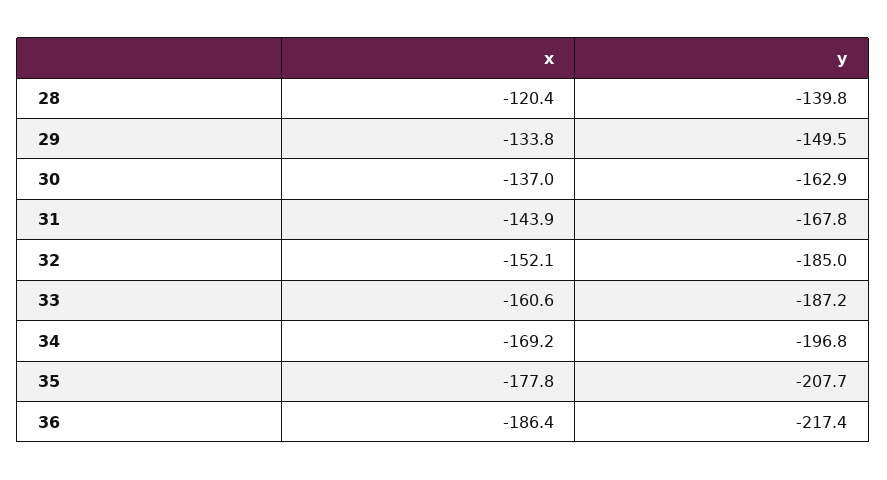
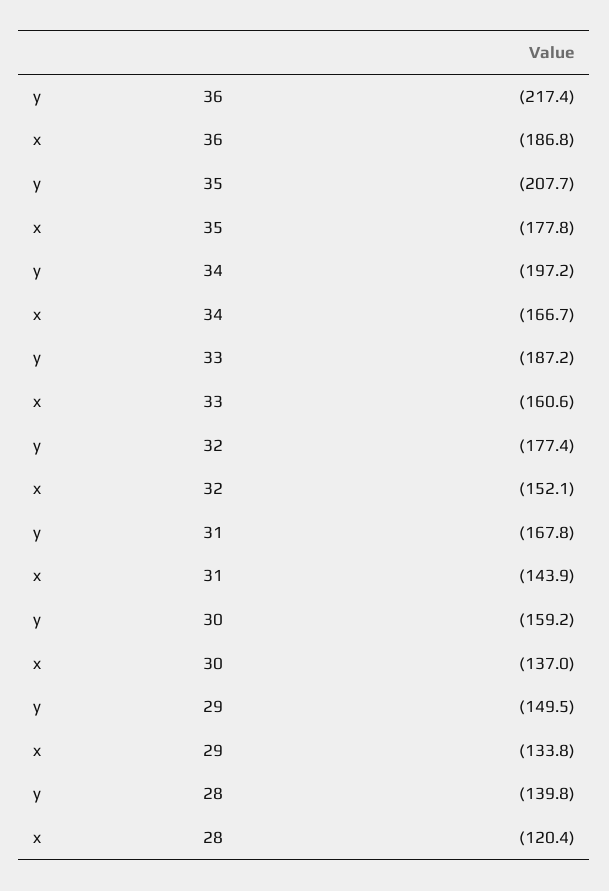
  {
    "x": {
      "28": -120.4,
      "29": -133.8,
      "30": -137,
      "31": -143.9,
      "32": -152.1,
      "33": -160.6,
-     "34": -169.2,
+     "34": -166.7,
      "35": -177.8,
-     "36": -186.4
+     "36": -186.8
    },
    "y": {
      "28": -139.8,
      "29": -149.5,
-     "30": -162.9,
+     "30": -159.2,
      "31": -167.8,
-     "32": -185,
+     "32": -177.4,
      "33": -187.2,
-     "34": -196.8,
+     "34": -197.2,
      "35": -207.7,
      "36": -217.4
    }
  }

